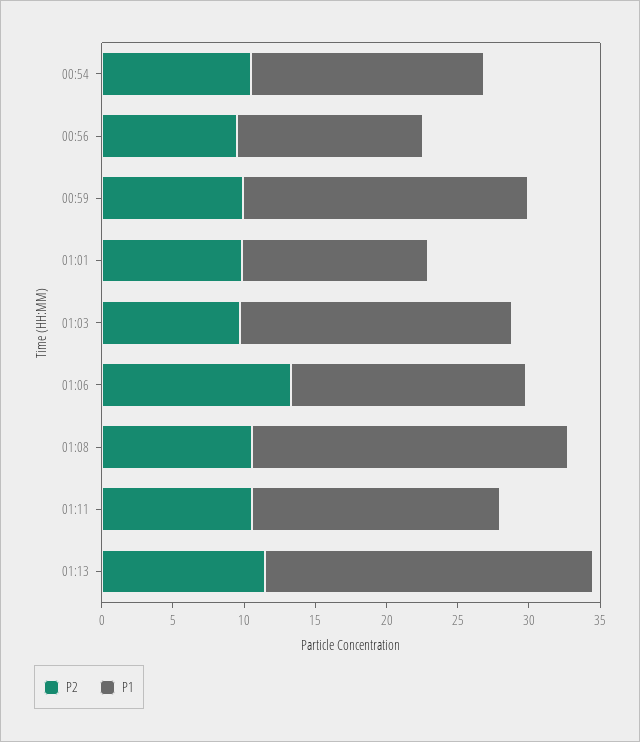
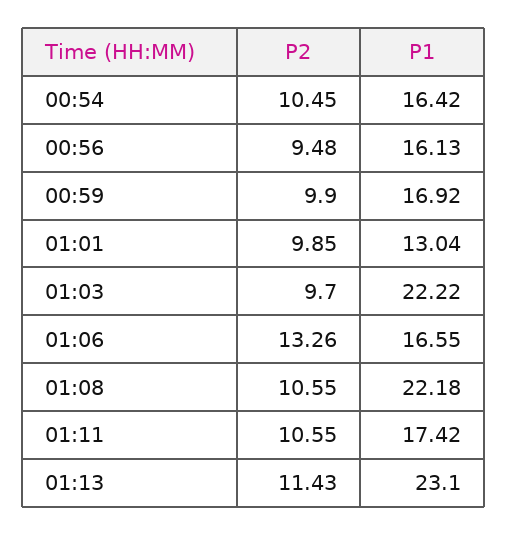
  {
    "P2": {
      "00:54": 10.45,
      "00:56": 9.48,
      "00:59": 9.9,
      "01:01": 9.85,
      "01:03": 9.7,
      "01:06": 13.26,
      "01:08": 10.55,
      "01:11": 10.55,
      "01:13": 11.43
    },
    "P1": {
      "00:54": 16.42,
-     "00:56": 13,
+     "00:56": 16.13,
-     "00:59": 20,
+     "00:59": 16.92,
      "01:01": 13.04,
-     "01:03": 19,
+     "01:03": 22.22,
      "01:06": 16.55,
      "01:08": 22.18,
      "01:11": 17.42,
      "01:13": 23.1
    }
  }

